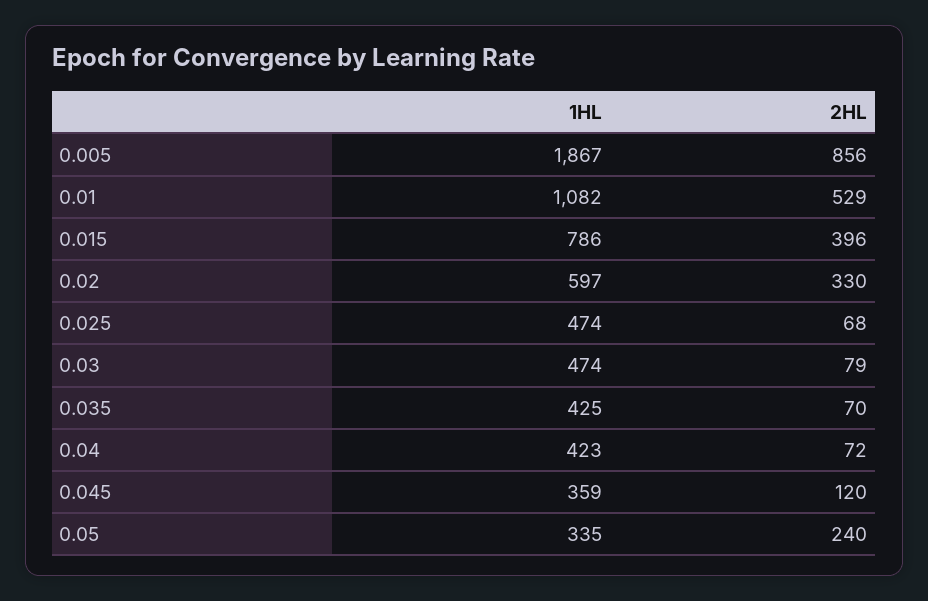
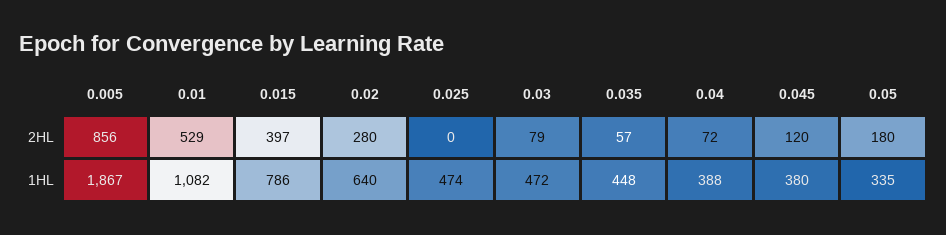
  {
    "1HL": {
      "0.005": 1867,
      "0.01": 1082,
      "0.015": 786,
-     "0.02": 597,
+     "0.02": 640,
      "0.025": 474,
-     "0.03": 474,
+     "0.03": 472,
-     "0.035": 425,
+     "0.035": 448,
-     "0.04": 423,
+     "0.04": 388,
-     "0.045": 359,
+     "0.045": 380,
      "0.05": 335
    },
    "2HL": {
      "0.005": 856,
      "0.01": 529,
-     "0.015": 396,
+     "0.015": 397,
-     "0.02": 330,
+     "0.02": 280,
-     "0.025": 68,
+     "0.025": 0,
      "0.03": 79,
-     "0.035": 70,
+     "0.035": 57,
      "0.04": 72,
      "0.045": 120,
-     "0.05": 240
+     "0.05": 180
    }
  }

